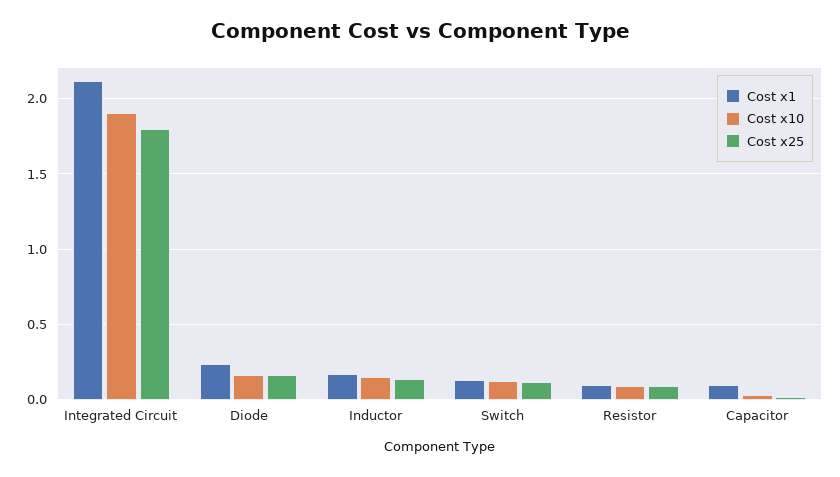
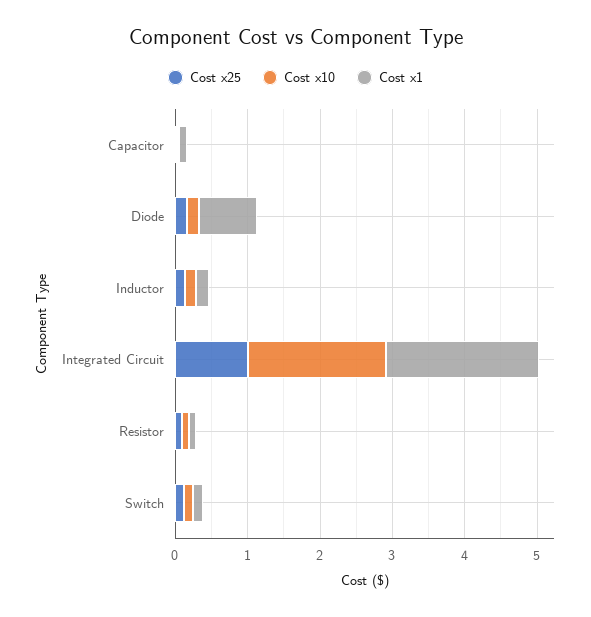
  {
    "Cost x1": {
      "Integrated Circuit": 2.1,
-     "Diode": 0.25,
+     "Diode": 0.8,
      "Inductor": 0.15,
      "Switch": 0.15,
      "Resistor": 0.1,
      "Capacitor": 0.1
    },
    "Cost x10": {
      "Integrated Circuit": 1.9,
      "Diode": 0.15,
      "Inductor": 0.15,
      "Switch": 0.15,
      "Resistor": 0.1,
      "Capacitor": 0.05
    },
    "Cost x25": {
-     "Integrated Circuit": 1.8,
+     "Integrated Circuit": 1,
      "Diode": 0.15,
      "Inductor": 0.15,
      "Switch": 0.1,
      "Resistor": 0.1,
      "Capacitor": 0
    }
  }

